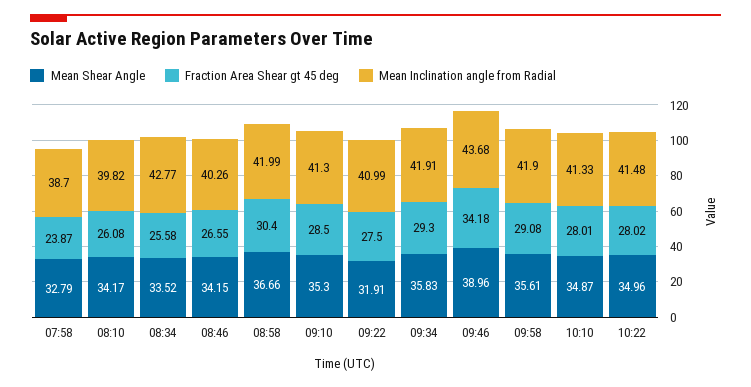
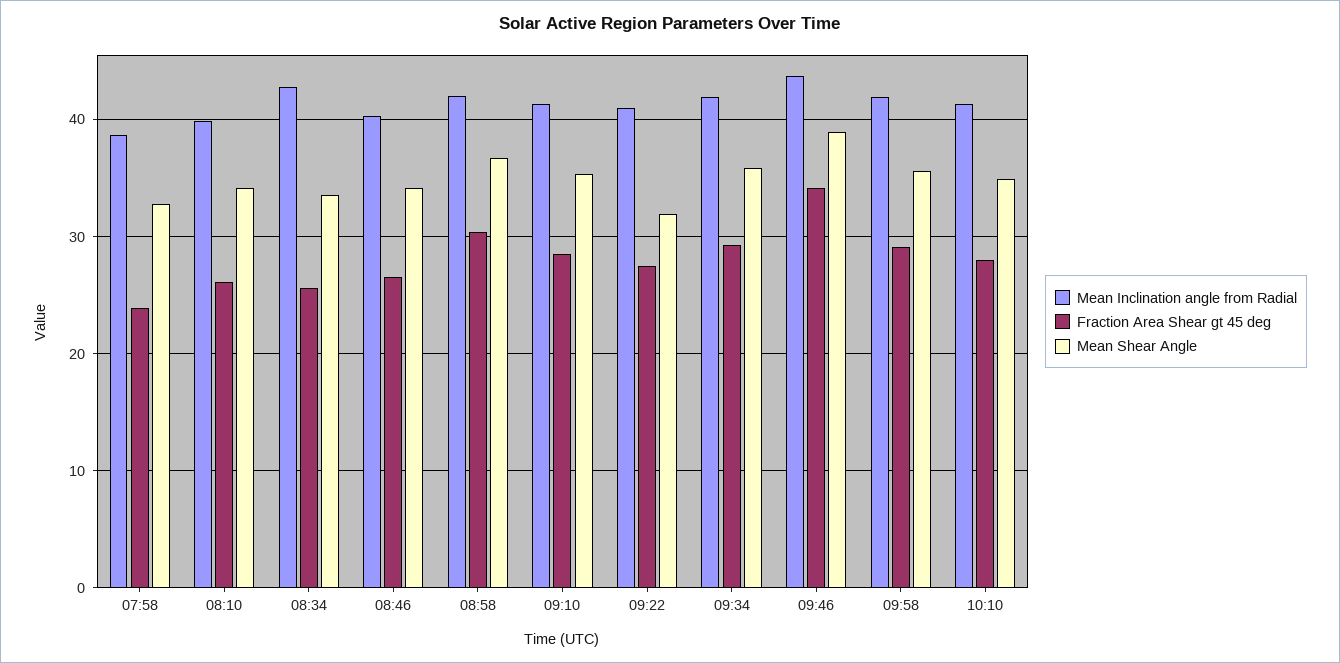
  {
    "Mean Shear Angle": {
      "07:58": 32.79,
      "08:10": 34.17,
      "08:34": 33.52,
      "08:46": 34.15,
      "08:58": 36.66,
      "09:10": 35.3,
      "09:22": 31.91,
      "09:34": 35.83,
      "09:46": 38.96,
      "09:58": 35.61,
-     "10:10": 34.87,
+     "10:10": 34.87
-     "10:22": 34.96
    },
    "Fraction Area Shear gt 45 deg": {
      "07:58": 23.87,
      "08:10": 26.08,
      "08:34": 25.58,
      "08:46": 26.55,
      "08:58": 30.4,
      "09:10": 28.5,
      "09:22": 27.5,
      "09:34": 29.3,
      "09:46": 34.18,
      "09:58": 29.08,
-     "10:10": 28.01,
+     "10:10": 28.01
-     "10:22": 28.02
    },
    "Mean Inclination angle from Radial": {
      "07:58": 38.7,
      "08:10": 39.82,
      "08:34": 42.77,
      "08:46": 40.26,
      "08:58": 41.99,
      "09:10": 41.3,
      "09:22": 40.99,
      "09:34": 41.91,
      "09:46": 43.68,
      "09:58": 41.9,
-     "10:10": 41.33,
+     "10:10": 41.33
-     "10:22": 41.48
    }
  }

